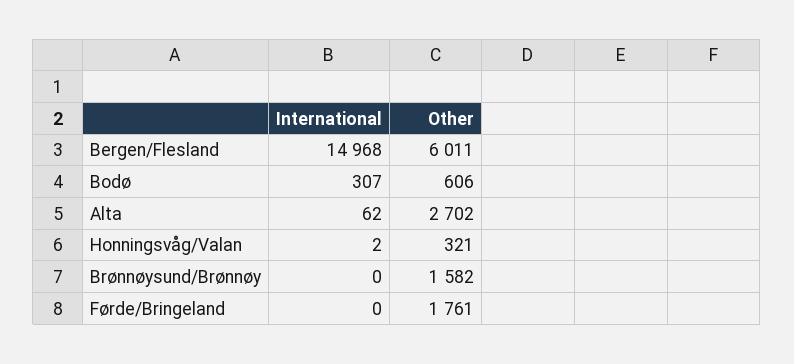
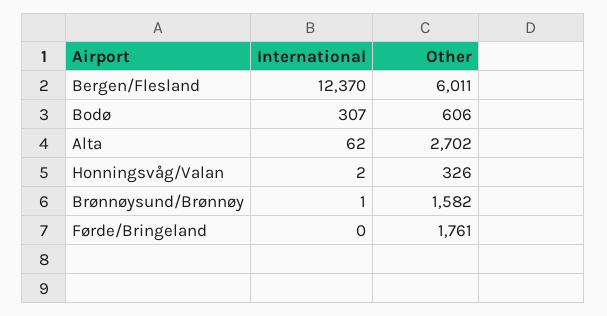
  {
    "International": {
-     "Bergen/Flesland": 14968,
+     "Bergen/Flesland": 12370,
      "Bodø": 307,
      "Alta": 62,
      "Honningsvåg/Valan": 2,
-     "Brønnøysund/Brønnøy": 0,
+     "Brønnøysund/Brønnøy": 1,
      "Førde/Bringeland": 0
    },
    "Other": {
      "Bergen/Flesland": 6011,
      "Bodø": 606,
      "Alta": 2702,
-     "Honningsvåg/Valan": 321,
+     "Honningsvåg/Valan": 326,
      "Brønnøysund/Brønnøy": 1582,
      "Førde/Bringeland": 1761
    }
  }

